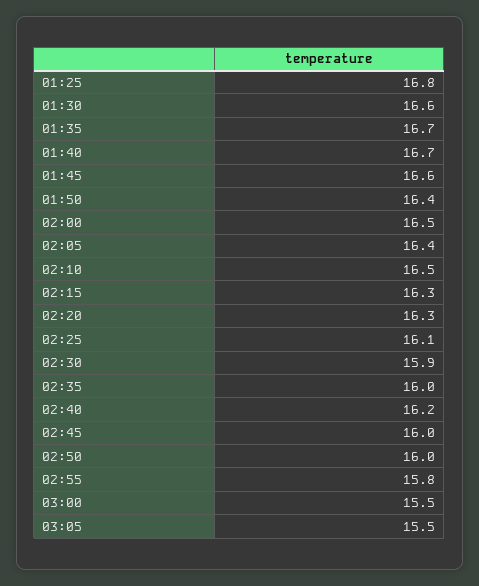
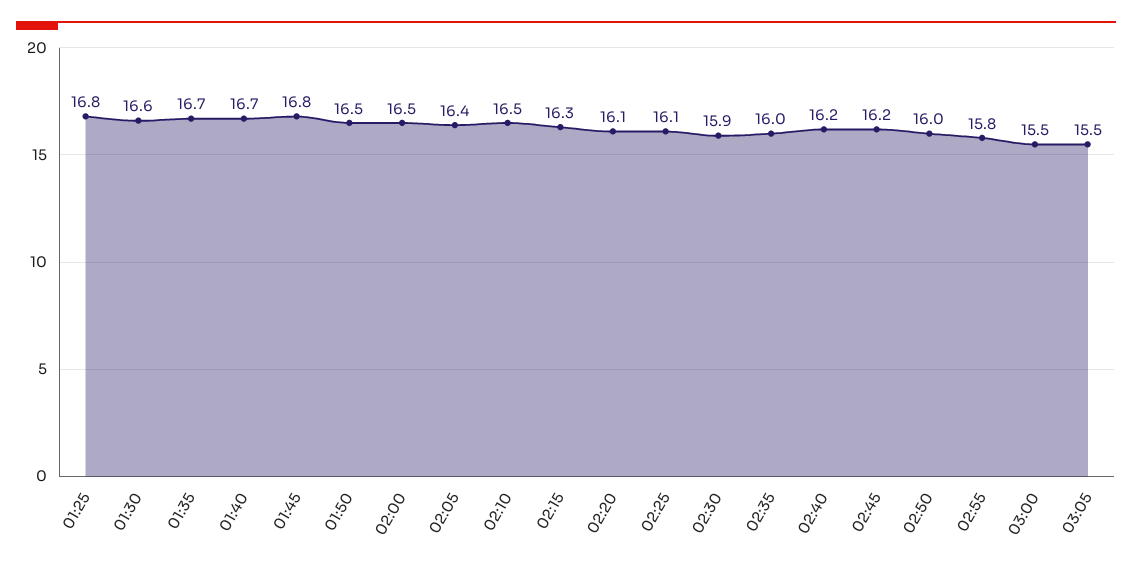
  {
    "01:25": 16.8,
    "01:30": 16.6,
    "01:35": 16.7,
    "01:40": 16.7,
-   "01:45": 16.6,
+   "01:45": 16.8,
-   "01:50": 16.4,
+   "01:50": 16.5,
    "02:00": 16.5,
    "02:05": 16.4,
    "02:10": 16.5,
    "02:15": 16.3,
-   "02:20": 16.3,
+   "02:20": 16.1,
    "02:25": 16.1,
    "02:30": 15.9,
    "02:35": 16,
    "02:40": 16.2,
-   "02:45": 16,
+   "02:45": 16.2,
    "02:50": 16,
    "02:55": 15.8,
    "03:00": 15.5,
    "03:05": 15.5
  }

